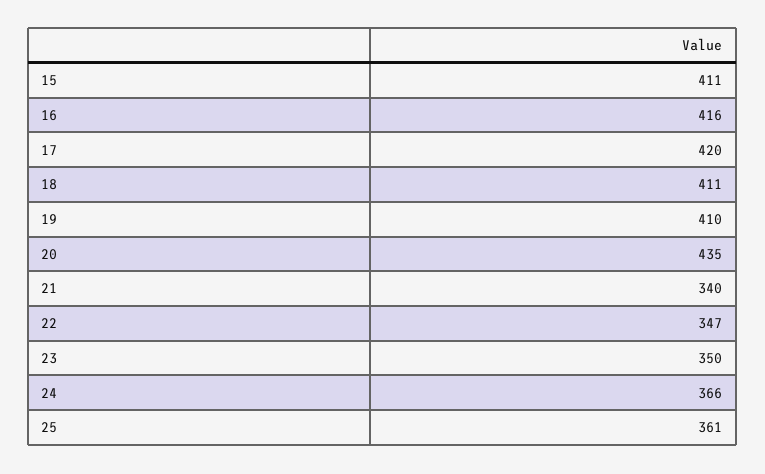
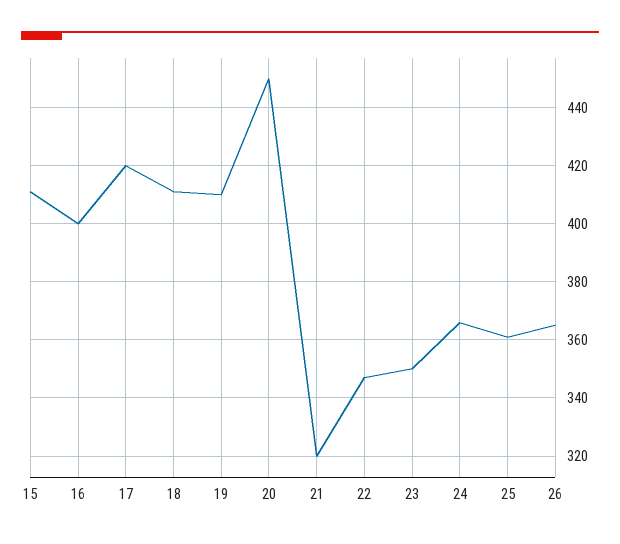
  {
    "15": 411,
-   "16": 416,
+   "16": 400,
    "17": 420,
    "18": 411,
    "19": 410,
-   "20": 435,
+   "20": 450,
-   "21": 340,
+   "21": 320,
    "22": 347,
    "23": 350,
    "24": 366,
-   "25": 361
+   "25": 361,
+   "26": 365
  }

